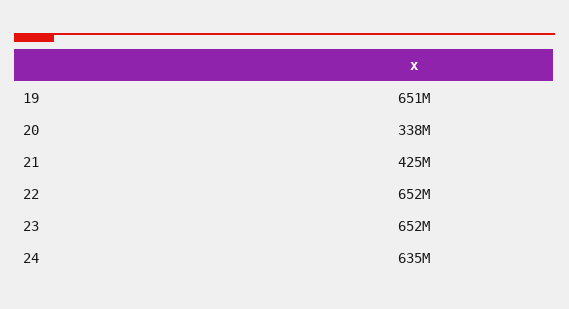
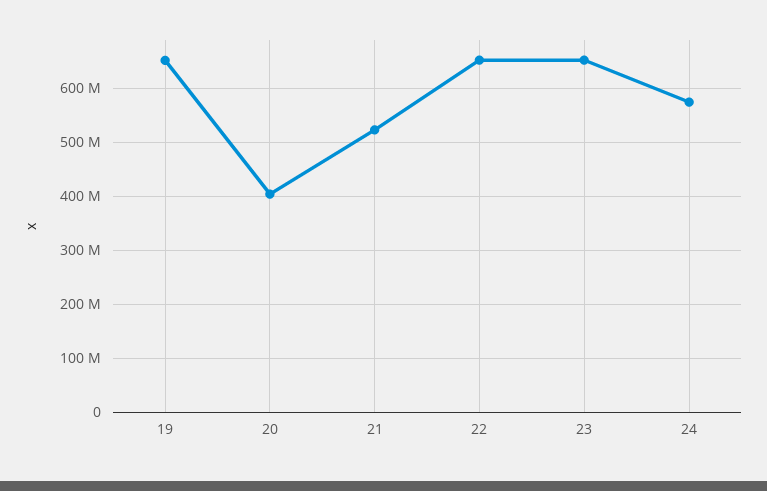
  {
    "19": 651000000,
-   "20": 338000000,
+   "20": 400000000,
-   "21": 425000000,
+   "21": 520000000,
    "22": 652000000,
    "23": 652000000,
-   "24": 635000000
+   "24": 580000000
  }

